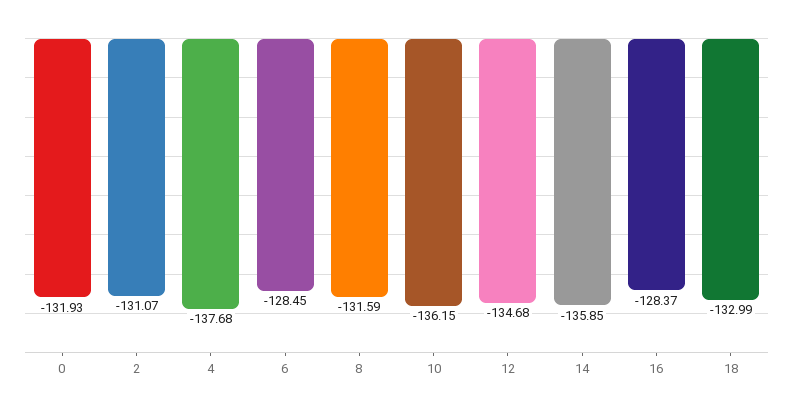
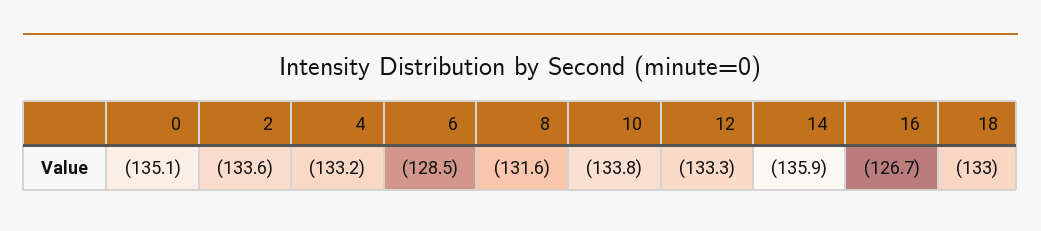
  {
-   "0": -131.93,
+   "0": -135.1,
-   "2": -131.07,
+   "2": -133.6,
-   "4": -137.68,
+   "4": -133.2,
    "6": -128.45,
    "8": -131.59,
-   "10": -136.15,
+   "10": -133.8,
-   "12": -134.68,
+   "12": -133.3,
    "14": -135.85,
-   "16": -128.37,
+   "16": -126.7,
    "18": -132.99
  }

